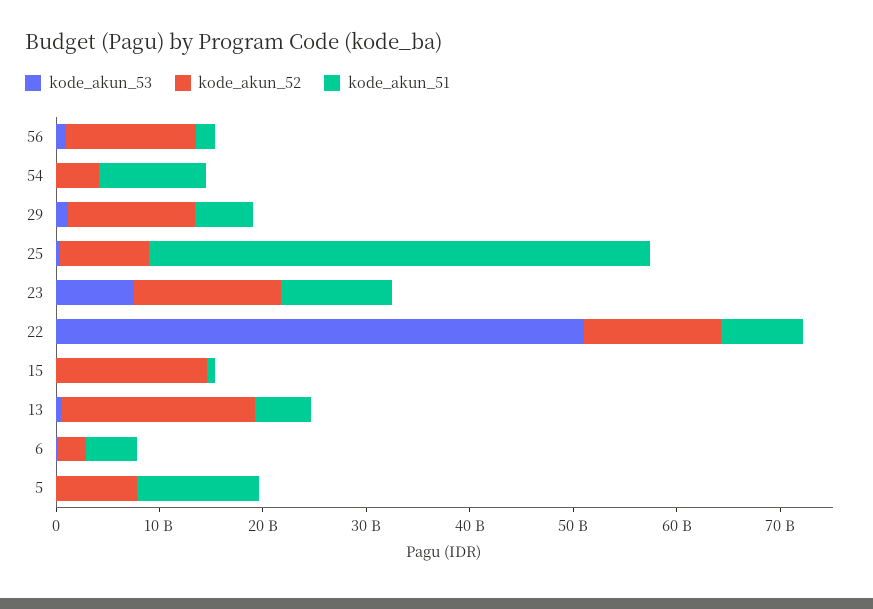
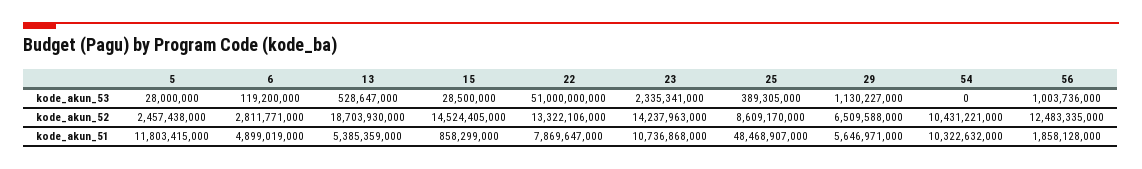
  {
    "kode_akun_53": {
      "56": 1003736000,
      "54": 0,
      "29": 1130227000,
      "25": 389305000,
-     "23": 8000000000,
+     "23": 2335341000,
      "22": 51000000000,
      "15": 28500000,
      "13": 528647000,
      "6": 119200000,
      "5": 28000000
    },
    "kode_akun_52": {
      "56": 12483335000,
-     "54": 4000000000,
+     "54": 10431221000,
-     "29": 12000000000,
+     "29": 6509588000,
      "25": 8609170000,
      "23": 14237963000,
      "22": 13322106000,
      "15": 14524405000,
      "13": 18703930000,
      "6": 2811771000,
-     "5": 8000000000
+     "5": 2457438000
    },
    "kode_akun_51": {
      "56": 1858128000,
      "54": 10322632000,
      "29": 5646971000,
      "25": 48468907000,
      "23": 10736868000,
      "22": 7869647000,
      "15": 858299000,
      "13": 5385359000,
      "6": 4899019000,
      "5": 11803415000
    }
  }

